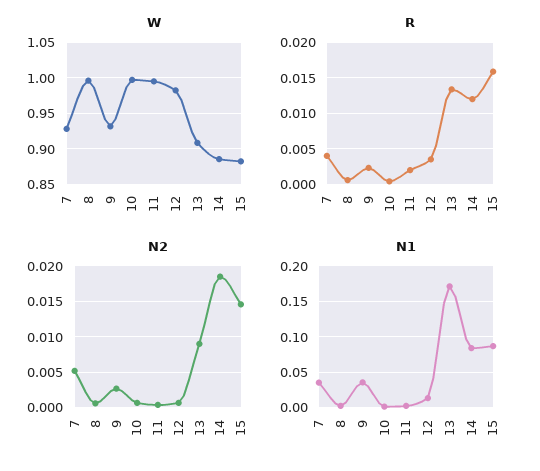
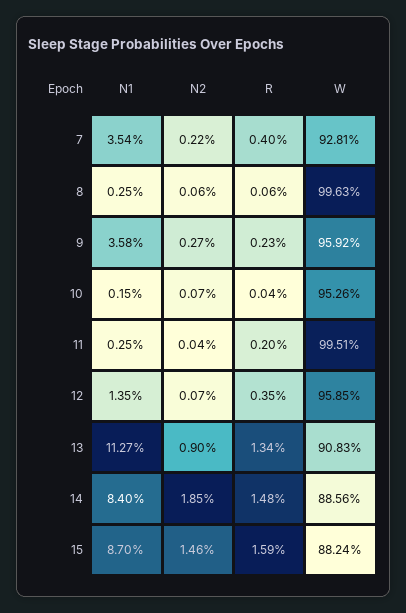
  {
    "W": {
      "7": 0.9281,
      "8": 0.9963,
-     "9": 0.93,
+     "9": 0.9592,
-     "10": 1,
+     "10": 0.9526,
      "11": 0.9951,
-     "12": 0.98,
+     "12": 0.9585,
      "13": 0.9083,
      "14": 0.8856,
      "15": 0.8824
    },
    "R": {
      "7": 0.004,
      "8": 0.0006,
      "9": 0.0023,
      "10": 0.0004,
      "11": 0.002,
      "12": 0.0035,
      "13": 0.0134,
-     "14": 0.012,
+     "14": 0.0148,
      "15": 0.0159
    },
    "N2": {
-     "7": 0.005,
+     "7": 0.0022,
      "8": 0.0006,
      "9": 0.0027,
      "10": 0.0007,
      "11": 0.0004,
      "12": 0.0007,
      "13": 0.009,
      "14": 0.0185,
      "15": 0.0146
    },
    "N1": {
      "7": 0.0354,
      "8": 0.0025,
      "9": 0.0358,
      "10": 0.0015,
      "11": 0.0025,
      "12": 0.0135,
-     "13": 0.17,
+     "13": 0.1127,
      "14": 0.084,
      "15": 0.087
    }
  }

